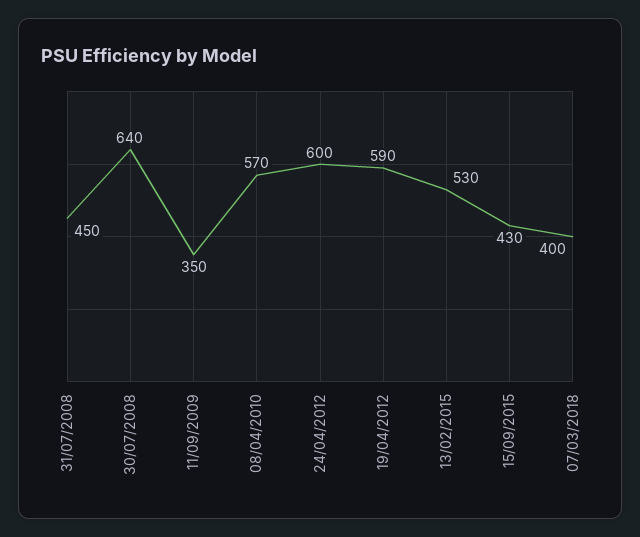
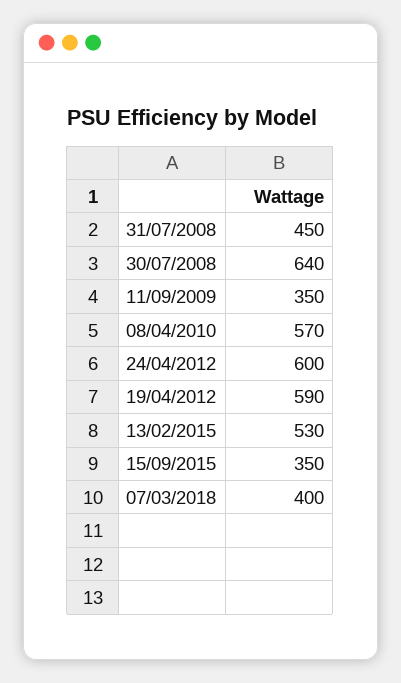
  {
    "31/07/2008": 450,
    "30/07/2008": 640,
    "11/09/2009": 350,
    "08/04/2010": 570,
    "24/04/2012": 600,
    "19/04/2012": 590,
    "13/02/2015": 530,
-   "15/09/2015": 430,
+   "15/09/2015": 350,
    "07/03/2018": 400
  }

